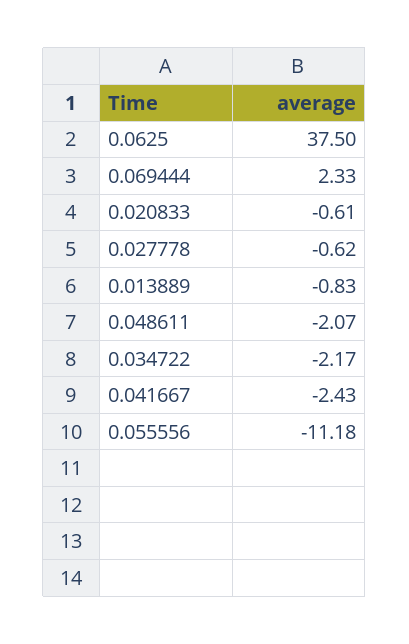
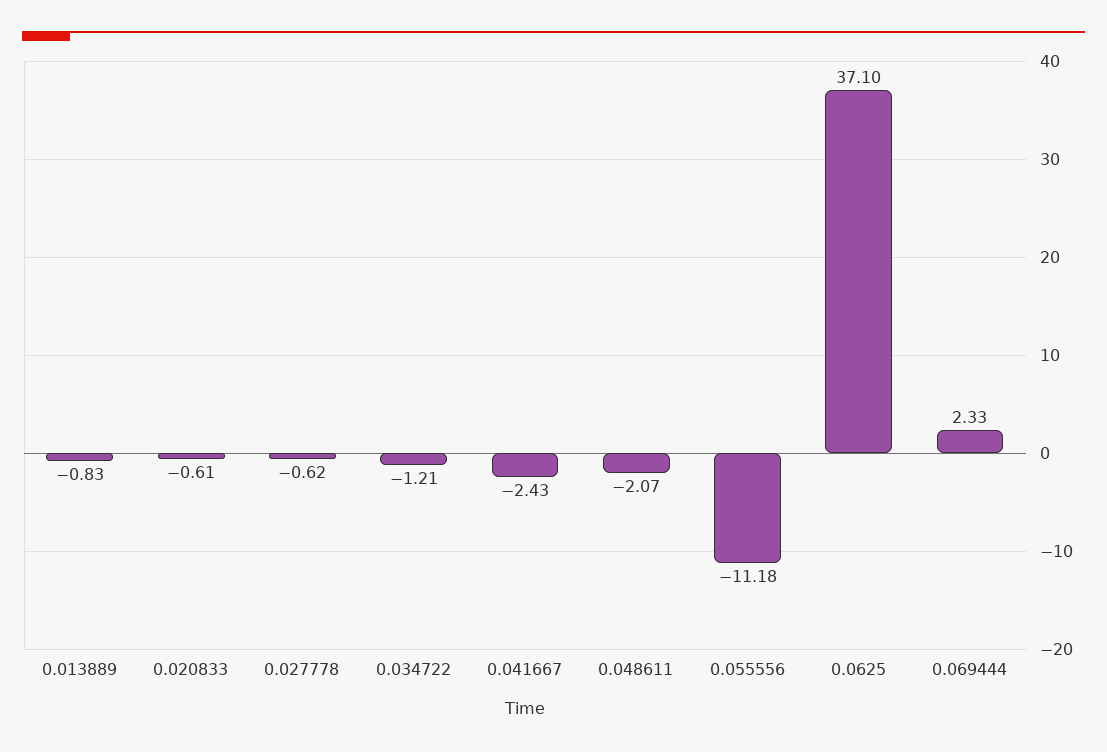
  {
-   "0.0625": 37.5,
+   "0.0625": 37.1,
    "0.069444": 2.33,
    "0.020833": -0.61,
    "0.027778": -0.62,
    "0.013889": -0.83,
    "0.048611": -2.07,
-   "0.034722": -2.17,
+   "0.034722": -1.21,
    "0.041667": -2.43,
    "0.055556": -11.18
  }

